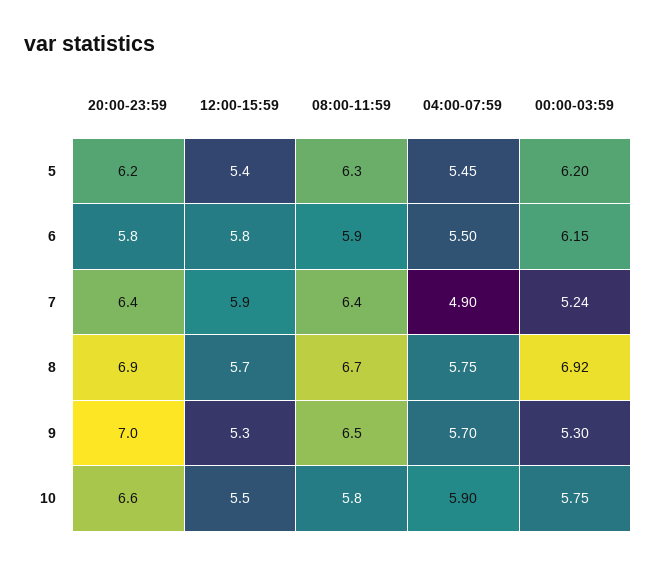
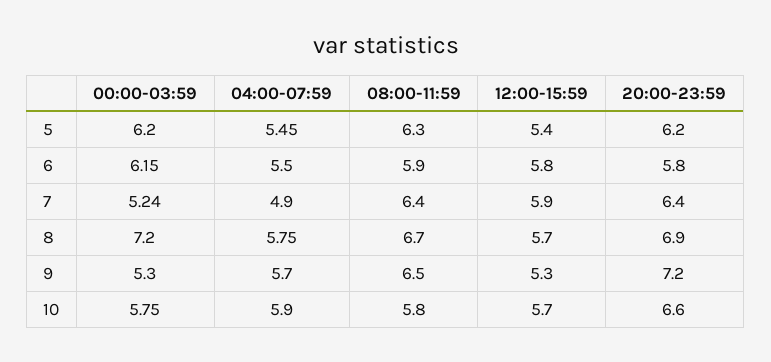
  {
    "20:00-23:59": {
      "5": 6.2,
      "6": 5.8,
      "7": 6.4,
      "8": 6.9,
-     "9": 7,
+     "9": 7.2,
      "10": 6.6
    },
    "12:00-15:59": {
      "5": 5.4,
      "6": 5.8,
      "7": 5.9,
      "8": 5.7,
      "9": 5.3,
-     "10": 5.5
+     "10": 5.7
    },
    "08:00-11:59": {
      "5": 6.3,
      "6": 5.9,
      "7": 6.4,
      "8": 6.7,
      "9": 6.5,
      "10": 5.8
    },
    "04:00-07:59": {
      "5": 5.45,
      "6": 5.5,
      "7": 4.9,
      "8": 5.75,
      "9": 5.7,
      "10": 5.9
    },
    "00:00-03:59": {
      "5": 6.2,
      "6": 6.15,
      "7": 5.24,
-     "8": 6.92,
+     "8": 7.2,
      "9": 5.3,
      "10": 5.75
    }
  }

